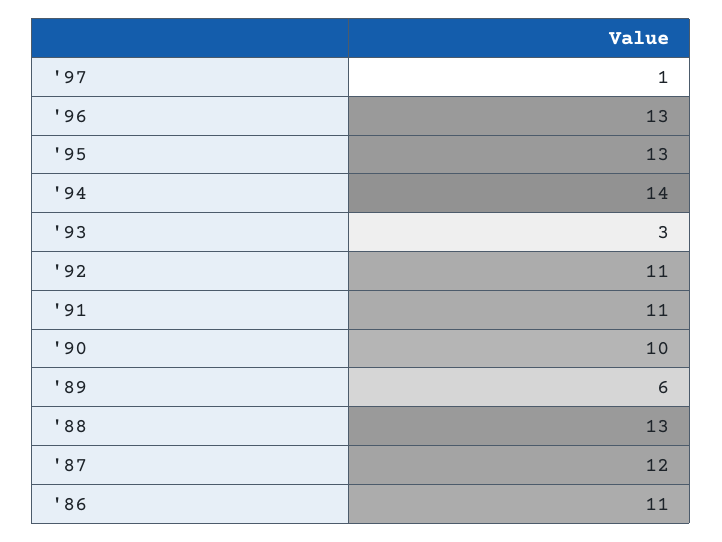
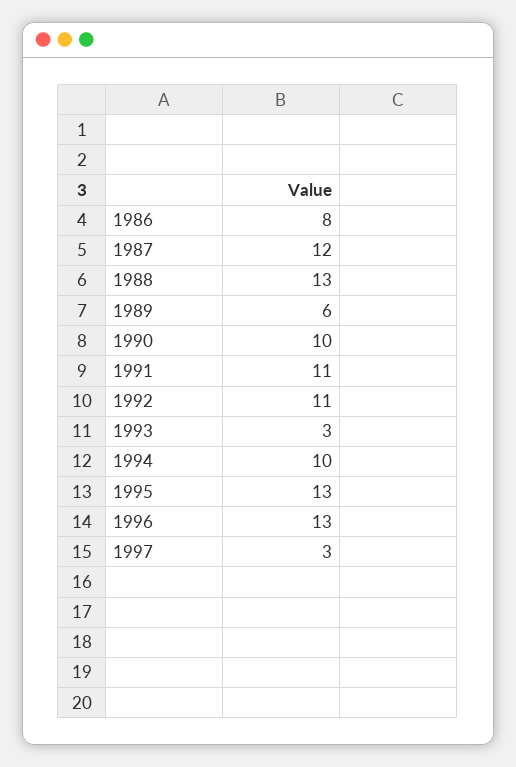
  {
-   "'97": 1,
+   "'97": 3,
    "'96": 13,
    "'95": 13,
-   "'94": 14,
+   "'94": 10,
    "'93": 3,
    "'92": 11,
    "'91": 11,
    "'90": 10,
    "'89": 6,
    "'88": 13,
    "'87": 12,
-   "'86": 11
+   "'86": 8
  }

